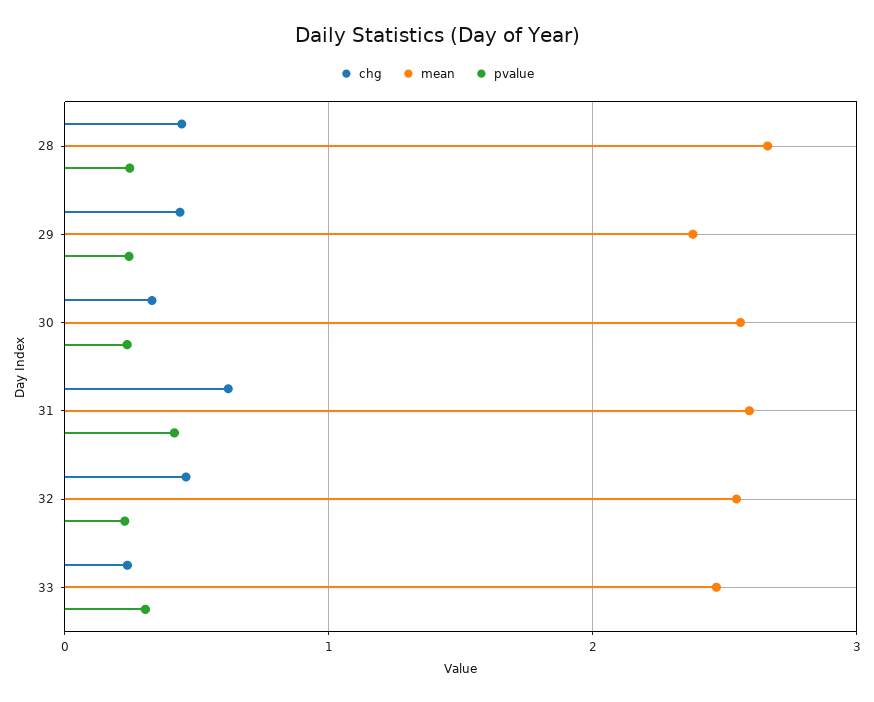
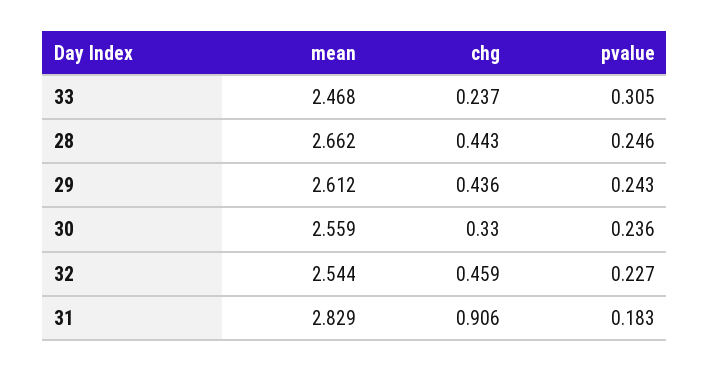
  {
    "chg": {
      "28": 0.443,
      "29": 0.436,
      "30": 0.33,
-     "31": 0.6,
+     "31": 0.906,
      "32": 0.459,
      "33": 0.237
    },
    "mean": {
      "28": 2.662,
-     "29": 2.4,
+     "29": 2.612,
      "30": 2.559,
-     "31": 2.6,
+     "31": 2.829,
      "32": 2.544,
      "33": 2.468
    },
    "pvalue": {
      "28": 0.246,
      "29": 0.243,
      "30": 0.236,
-     "31": 0.4,
+     "31": 0.183,
      "32": 0.227,
      "33": 0.305
    }
  }

